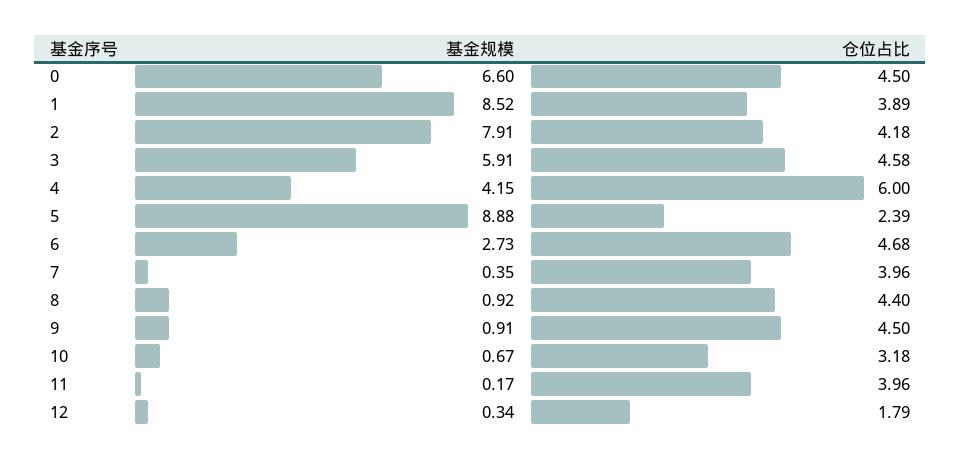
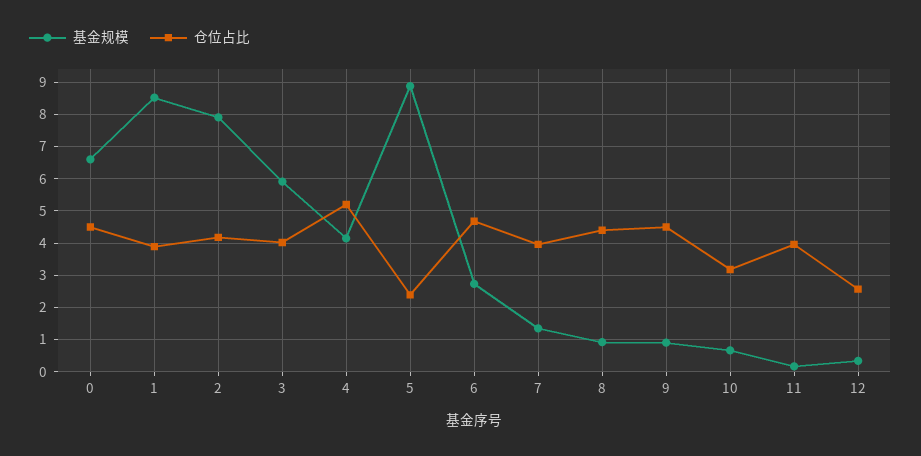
  {
    "基金规模": {
      "0": 6.6,
      "1": 8.52,
      "2": 7.91,
      "3": 5.91,
      "4": 4.15,
      "5": 8.88,
      "6": 2.73,
-     "7": 0.35,
+     "7": 1.4,
      "8": 0.92,
      "9": 0.91,
      "10": 0.67,
      "11": 0.17,
      "12": 0.34
    },
    "仓位占比": {
      "0": 4.5,
      "1": 3.89,
      "2": 4.18,
-     "3": 4.58,
+     "3": 4,
-     "4": 6,
+     "4": 5.2,
      "5": 2.39,
      "6": 4.68,
      "7": 3.96,
      "8": 4.4,
      "9": 4.5,
      "10": 3.18,
      "11": 3.96,
-     "12": 1.79
+     "12": 2.6
    }
  }

